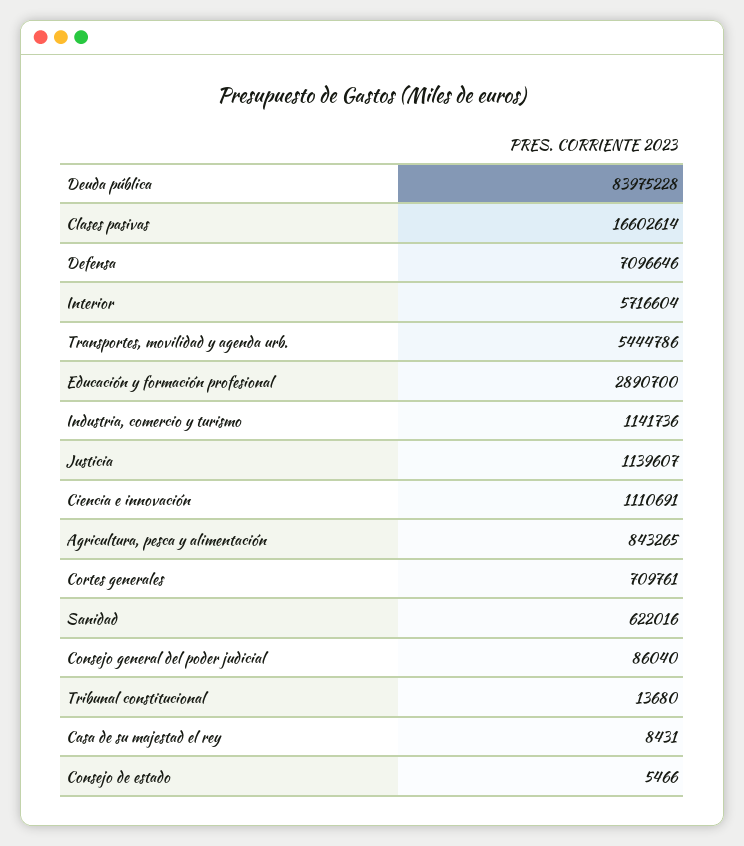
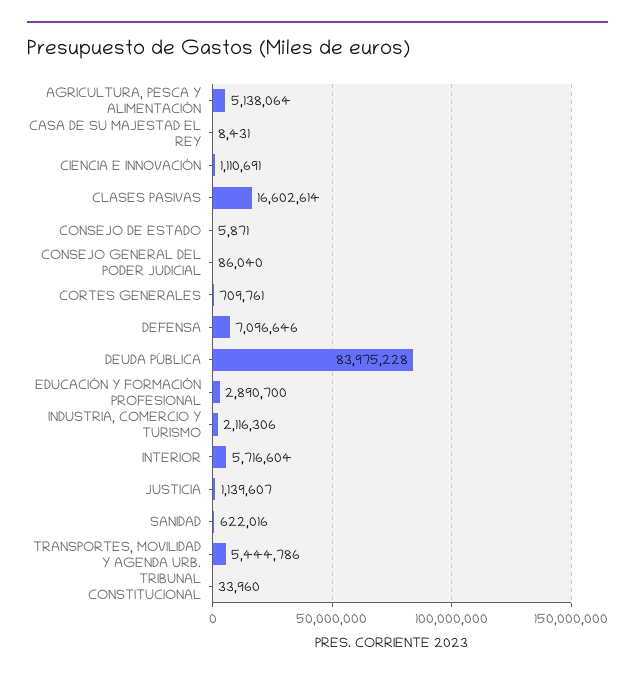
  {
    "Deuda pública": 83975228,
    "Clases pasivas": 16602614,
    "Defensa": 7096646,
    "Interior": 5716604,
    "Transportes, movilidad y agenda urb.": 5444786,
    "Educación y formación profesional": 2890700,
-   "Industria, comercio y turismo": 1141736,
+   "Industria, comercio y turismo": 2116306,
    "Justicia": 1139607,
    "Ciencia e innovación": 1110691,
-   "Agricultura, pesca y alimentación": 843265,
+   "Agricultura, pesca y alimentación": 5138064,
    "Cortes generales": 709761,
    "Sanidad": 622016,
    "Consejo general del poder judicial": 86040,
-   "Tribunal constitucional": 13680,
+   "Tribunal constitucional": 33960,
    "Casa de su majestad el rey": 8431,
-   "Consejo de estado": 5466
+   "Consejo de estado": 5871
  }

